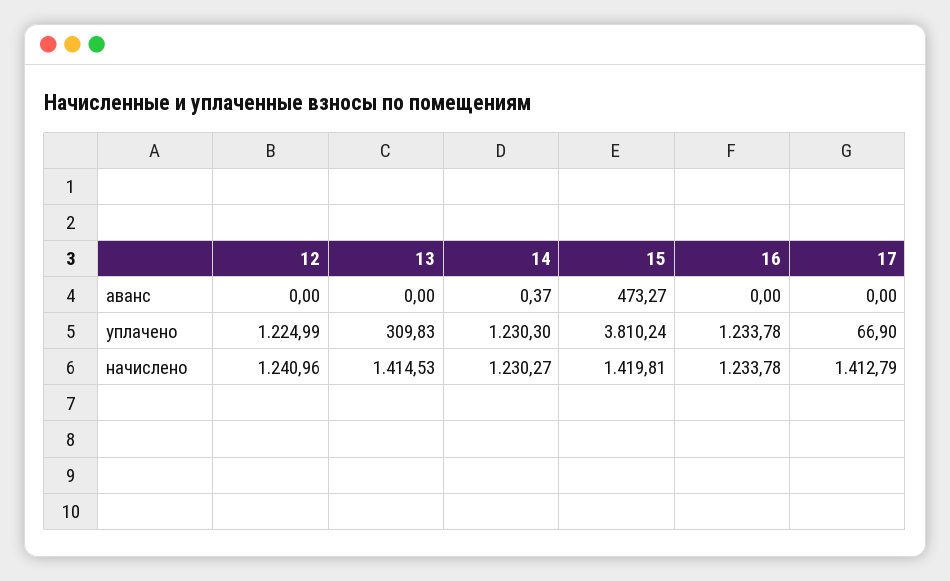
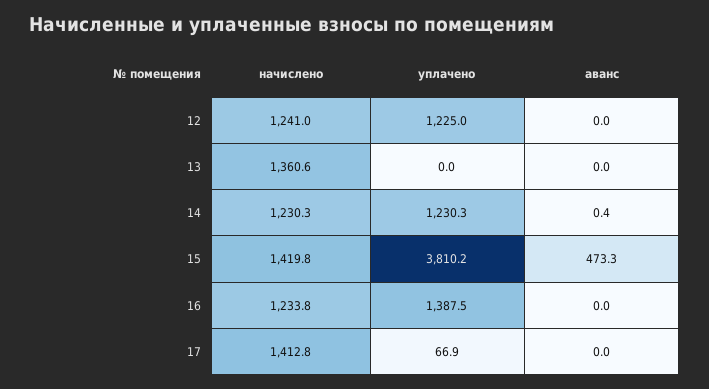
  {
    "12": {
      "аванс": 0,
      "уплачено": 1224.99,
      "начислено": 1240.96
    },
    "13": {
      "аванс": 0,
-     "уплачено": 309.83,
+     "уплачено": 0,
-     "начислено": 1414.53
+     "начислено": 1360.6
    },
    "14": {
      "аванс": 0.37,
      "уплачено": 1230.3,
      "начислено": 1230.27
    },
    "15": {
      "аванс": 473.27,
      "уплачено": 3810.24,
      "начислено": 1419.81
    },
    "16": {
      "аванс": 0,
-     "уплачено": 1233.78,
+     "уплачено": 1387.5,
      "начислено": 1233.78
    },
    "17": {
      "аванс": 0,
      "уплачено": 66.9,
      "начислено": 1412.79
    }
  }

